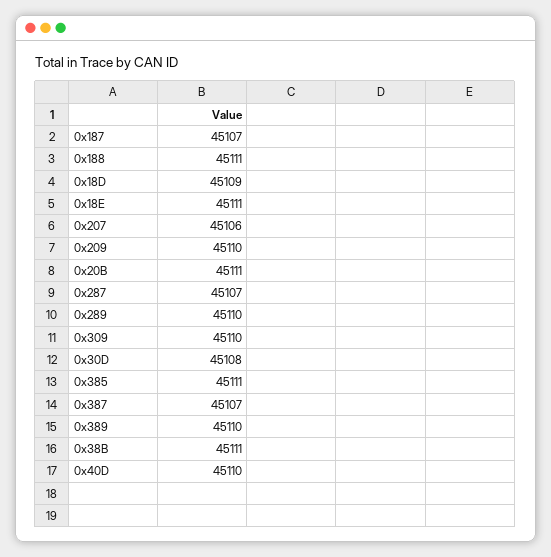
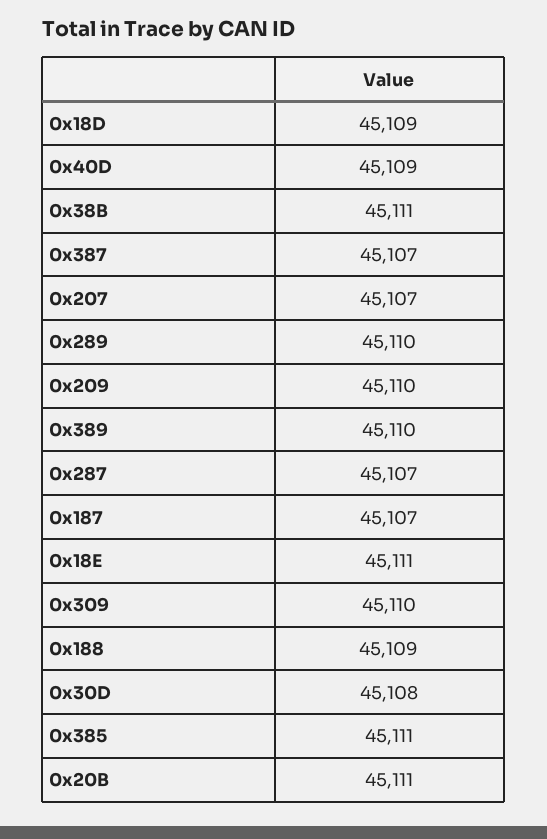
  {
    "0x187": 45107,
-   "0x188": 45111,
+   "0x188": 45109,
    "0x18D": 45109,
    "0x18E": 45111,
-   "0x207": 45106,
+   "0x207": 45107,
    "0x209": 45110,
    "0x20B": 45111,
    "0x287": 45107,
    "0x289": 45110,
    "0x309": 45110,
    "0x30D": 45108,
    "0x385": 45111,
    "0x387": 45107,
    "0x389": 45110,
    "0x38B": 45111,
-   "0x40D": 45110
+   "0x40D": 45109
  }

